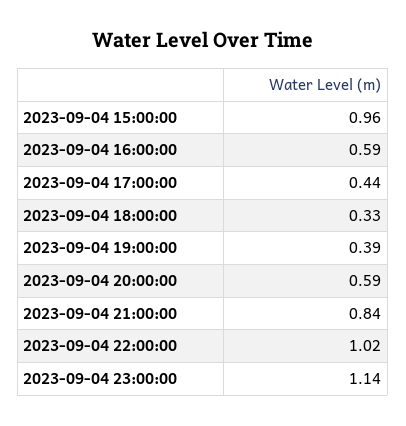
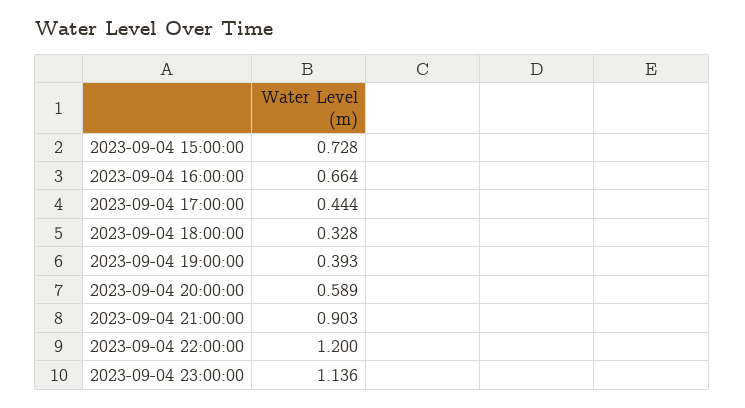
  {
-   "2023-09-04 15:00:00": 0.96,
+   "2023-09-04 15:00:00": 0.728,
-   "2023-09-04 16:00:00": 0.59,
+   "2023-09-04 16:00:00": 0.664,
    "2023-09-04 17:00:00": 0.444,
    "2023-09-04 18:00:00": 0.328,
    "2023-09-04 19:00:00": 0.393,
    "2023-09-04 20:00:00": 0.589,
-   "2023-09-04 21:00:00": 0.84,
+   "2023-09-04 21:00:00": 0.903,
-   "2023-09-04 22:00:00": 1.02,
+   "2023-09-04 22:00:00": 1.2,
    "2023-09-04 23:00:00": 1.136
  }

